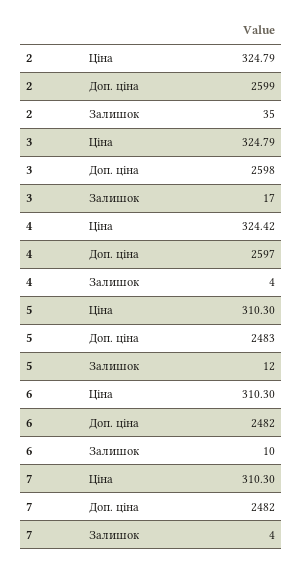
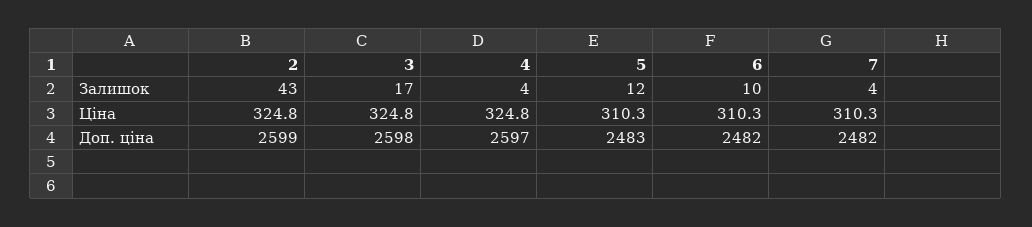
  {
    "2": {
      "Ціна": 324.79,
      "Доп. ціна": 2599,
-     "Залишок": 35
+     "Залишок": 43
    },
    "3": {
      "Ціна": 324.79,
      "Доп. ціна": 2598,
      "Залишок": 17
    },
    "4": {
-     "Ціна": 324.42,
+     "Ціна": 324.8,
      "Доп. ціна": 2597,
      "Залишок": 4
    },
    "5": {
      "Ціна": 310.3,
      "Доп. ціна": 2483,
      "Залишок": 12
    },
    "6": {
      "Ціна": 310.3,
      "Доп. ціна": 2482,
      "Залишок": 10
    },
    "7": {
      "Ціна": 310.3,
      "Доп. ціна": 2482,
      "Залишок": 4
    }
  }

